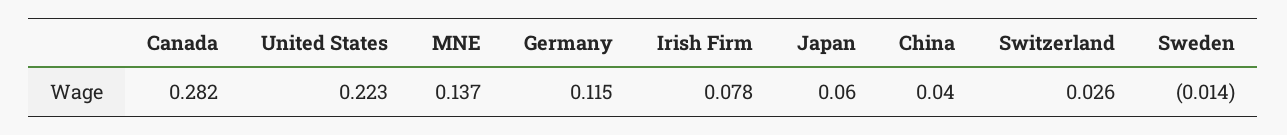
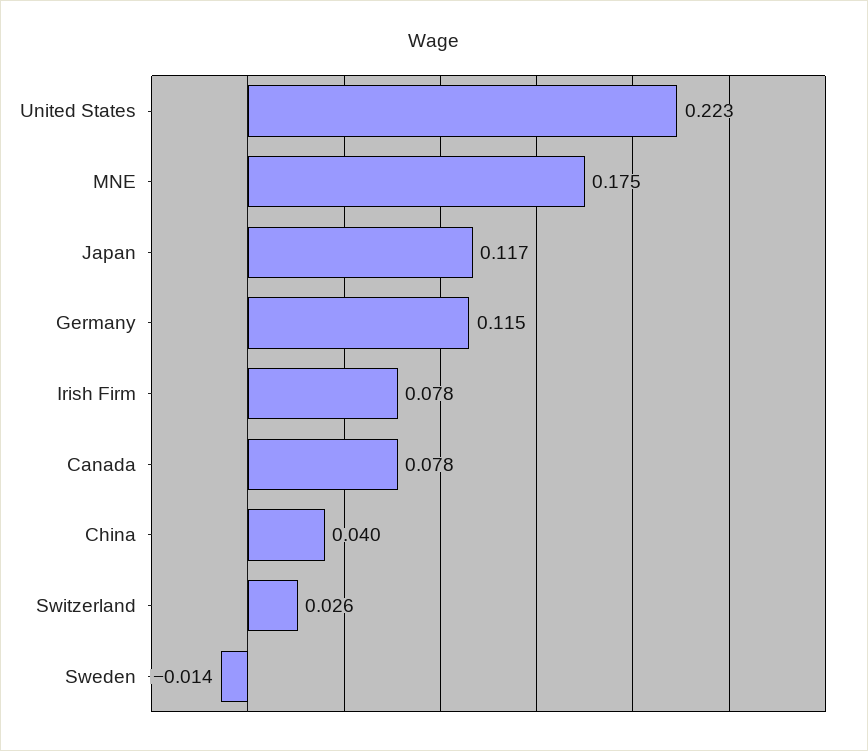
  {
-   "Canada": 0.282,
+   "Canada": 0.078,
    "United States": 0.223,
-   "MNE": 0.137,
+   "MNE": 0.175,
    "Germany": 0.115,
    "Irish Firm": 0.078,
-   "Japan": 0.06,
+   "Japan": 0.117,
    "China": 0.04,
    "Switzerland": 0.026,
    "Sweden": -0.014
  }

